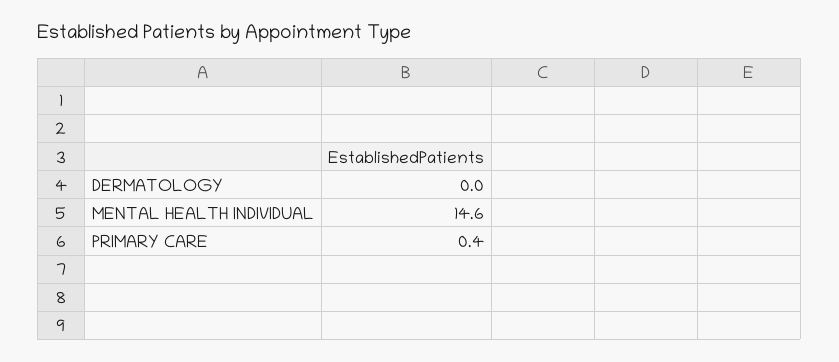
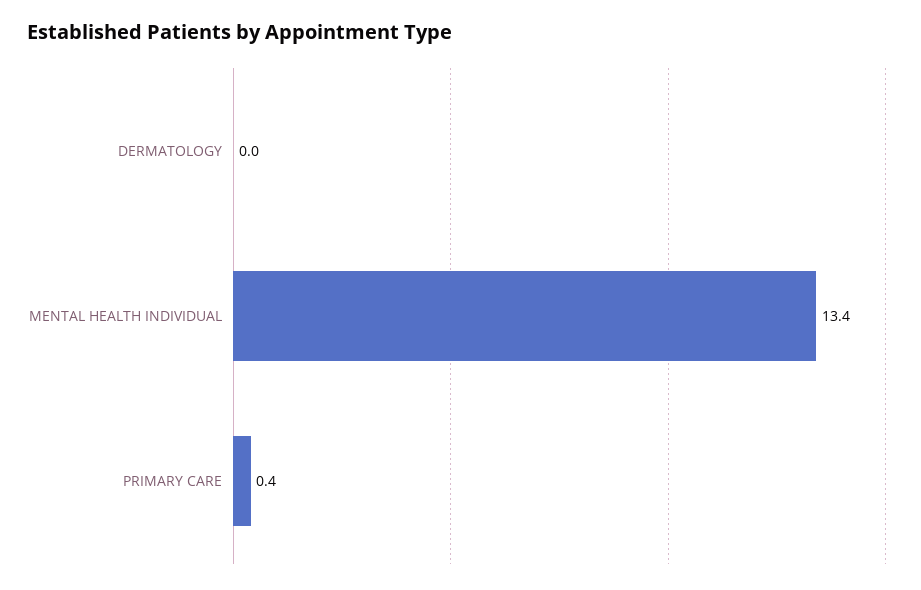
  {
    "DERMATOLOGY": 0,
-   "MENTAL HEALTH INDIVIDUAL": 14.6,
+   "MENTAL HEALTH INDIVIDUAL": 13.4,
    "PRIMARY CARE": 0.4
  }

